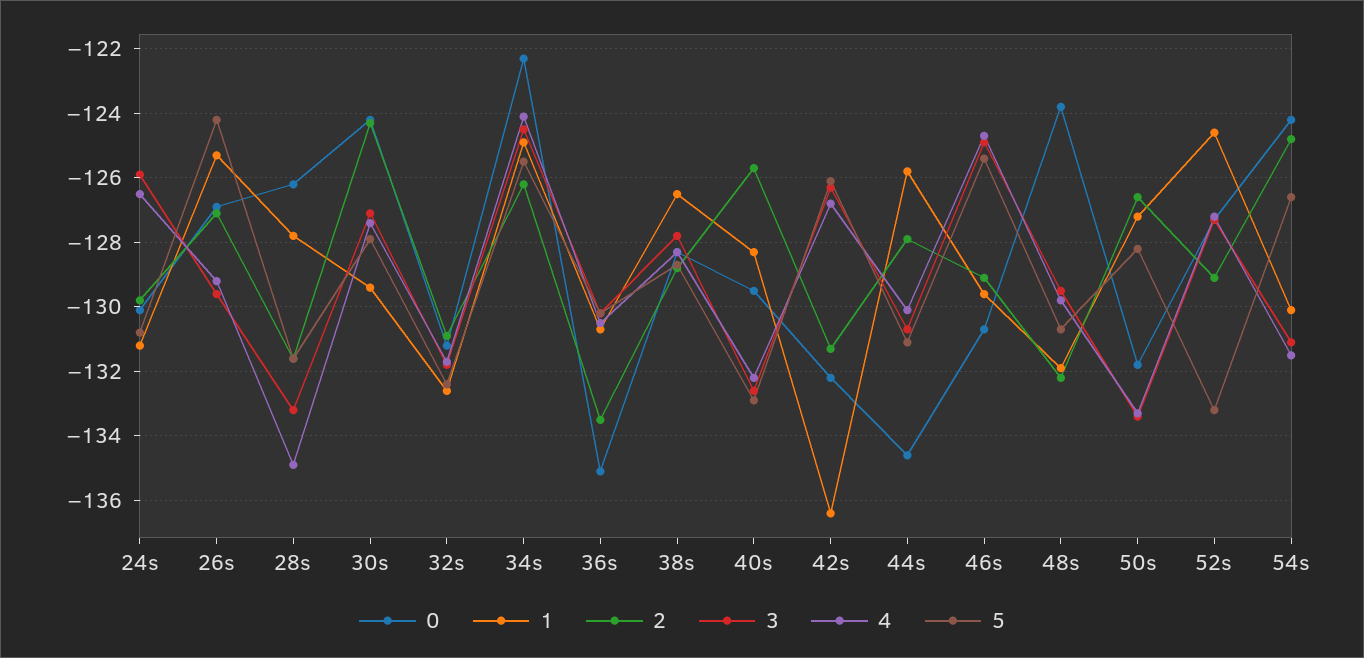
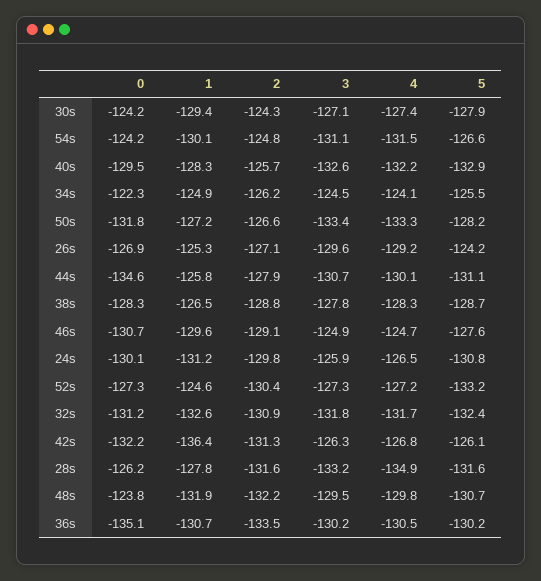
  {
    "0": {
      "24s": -130.1,
      "26s": -126.9,
      "28s": -126.2,
      "30s": -124.2,
      "32s": -131.2,
      "34s": -122.3,
      "36s": -135.1,
      "38s": -128.3,
      "40s": -129.5,
      "42s": -132.2,
      "44s": -134.6,
      "46s": -130.7,
      "48s": -123.8,
      "50s": -131.8,
      "52s": -127.3,
      "54s": -124.2
    },
    "1": {
      "24s": -131.2,
      "26s": -125.3,
      "28s": -127.8,
      "30s": -129.4,
      "32s": -132.6,
      "34s": -124.9,
      "36s": -130.7,
      "38s": -126.5,
      "40s": -128.3,
      "42s": -136.4,
      "44s": -125.8,
      "46s": -129.6,
      "48s": -131.9,
      "50s": -127.2,
      "52s": -124.6,
      "54s": -130.1
    },
    "2": {
      "24s": -129.8,
      "26s": -127.1,
      "28s": -131.6,
      "30s": -124.3,
      "32s": -130.9,
      "34s": -126.2,
      "36s": -133.5,
      "38s": -128.8,
      "40s": -125.7,
      "42s": -131.3,
      "44s": -127.9,
      "46s": -129.1,
      "48s": -132.2,
      "50s": -126.6,
-     "52s": -129,
+     "52s": -130.4,
      "54s": -124.8
    },
    "3": {
      "24s": -125.9,
      "26s": -129.6,
      "28s": -133.2,
      "30s": -127.1,
      "32s": -131.8,
      "34s": -124.5,
      "36s": -130.2,
      "38s": -127.8,
      "40s": -132.6,
      "42s": -126.3,
      "44s": -130.7,
      "46s": -124.9,
      "48s": -129.5,
      "50s": -133.4,
      "52s": -127.3,
      "54s": -131.1
    },
    "4": {
      "24s": -126.5,
      "26s": -129.2,
      "28s": -134.9,
      "30s": -127.4,
      "32s": -131.7,
      "34s": -124.1,
      "36s": -130.5,
      "38s": -128.3,
      "40s": -132.2,
      "42s": -126.8,
      "44s": -130.1,
      "46s": -124.7,
      "48s": -129.8,
      "50s": -133.3,
      "52s": -127.2,
      "54s": -131.5
    },
    "5": {
      "24s": -130.8,
      "26s": -124.2,
      "28s": -131.6,
      "30s": -127.9,
      "32s": -132.4,
      "34s": -125.5,
      "36s": -130.2,
      "38s": -128.7,
      "40s": -132.9,
      "42s": -126.1,
      "44s": -131.1,
-     "46s": -125.5,
+     "46s": -127.6,
      "48s": -130.7,
      "50s": -128.2,
      "52s": -133.2,
      "54s": -126.6
    }
  }

